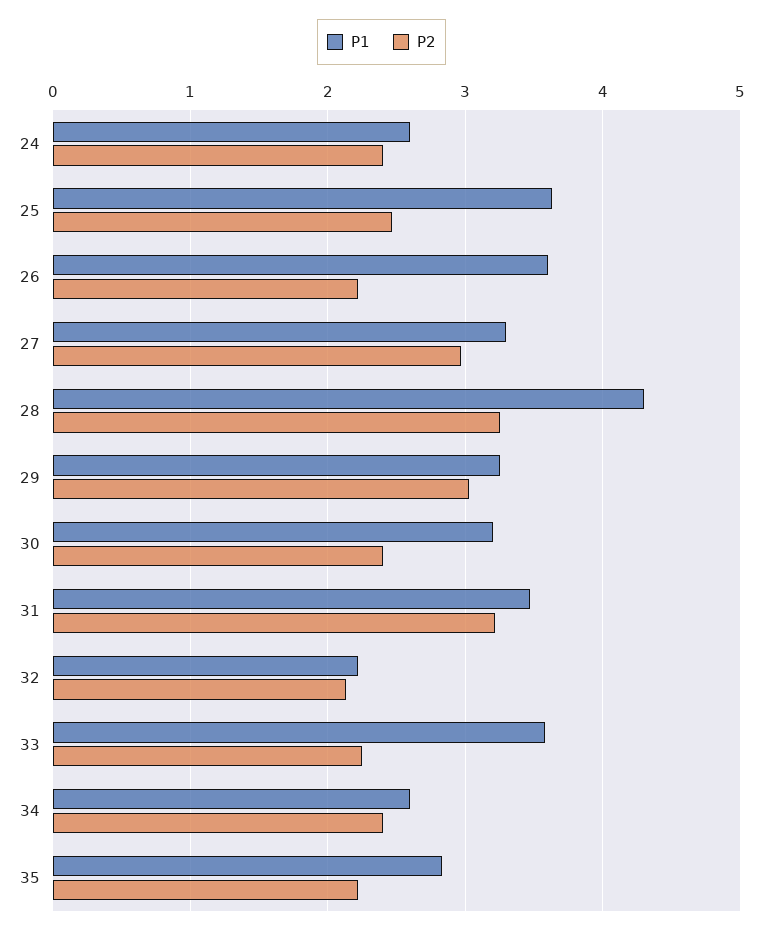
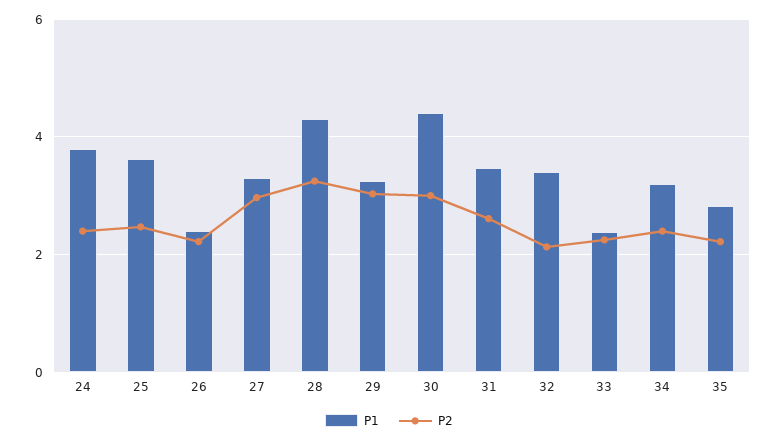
  {
    "P1": {
-     "24": 2.6,
+     "24": 3.8,
      "25": 3.6,
-     "26": 3.6,
+     "26": 2.4,
      "27": 3.3,
      "28": 4.3,
      "29": 3.3,
-     "30": 3.2,
+     "30": 4.4,
      "31": 3.5,
-     "32": 2.2,
+     "32": 3.4,
-     "33": 3.6,
+     "33": 2.4,
-     "34": 2.6,
+     "34": 3.2,
      "35": 2.8
    },
    "P2": {
      "24": 2.4,
      "25": 2.5,
      "26": 2.2,
      "27": 3,
      "28": 3.3,
      "29": 3,
-     "30": 2.4,
+     "30": 3,
-     "31": 3.2,
+     "31": 2.6,
      "32": 2.1,
      "33": 2.3,
      "34": 2.4,
      "35": 2.2
    }
  }

